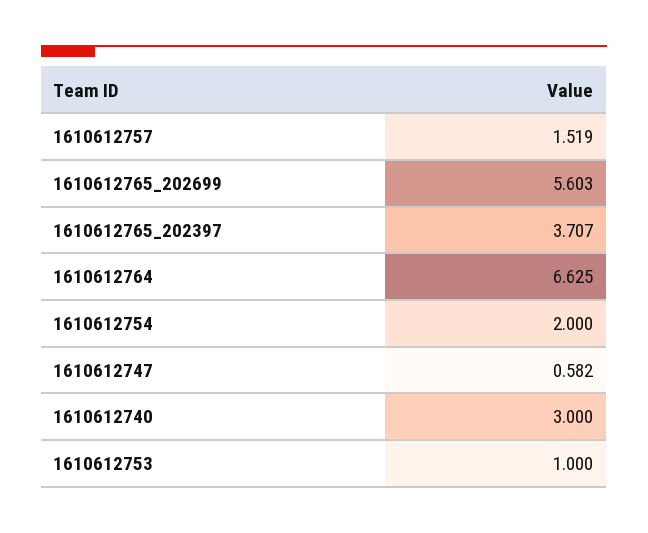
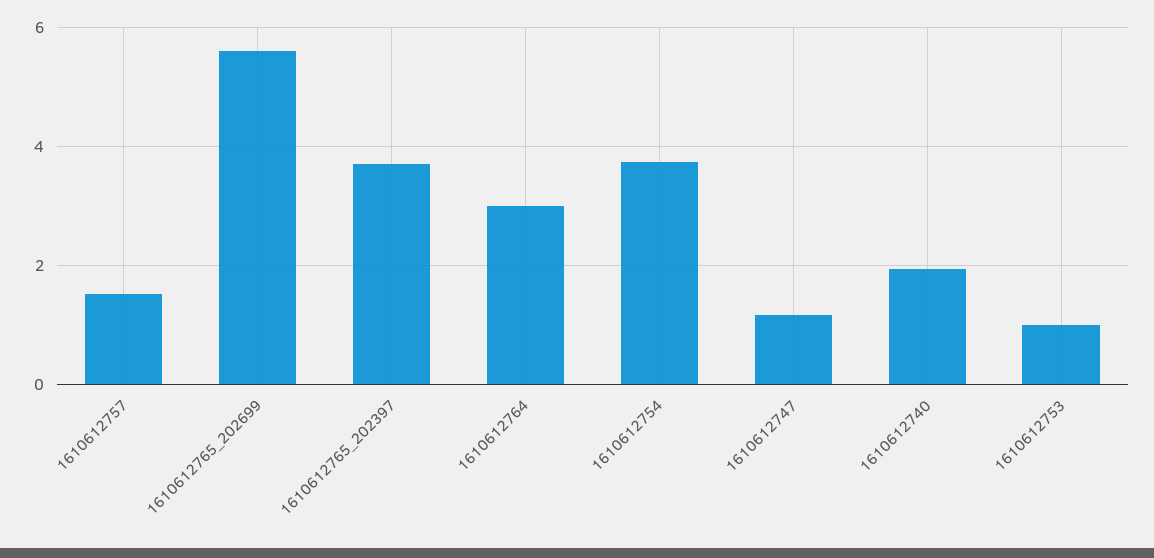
  {
    "1610612757": 1.519,
    "1610612765_202699": 5.603,
    "1610612765_202397": 3.707,
-   "1610612764": 6.625,
+   "1610612764": 3,
-   "1610612754": 2,
+   "1610612754": 3.8,
-   "1610612747": 0.582,
+   "1610612747": 1.2,
-   "1610612740": 3,
+   "1610612740": 2,
    "1610612753": 1
  }

